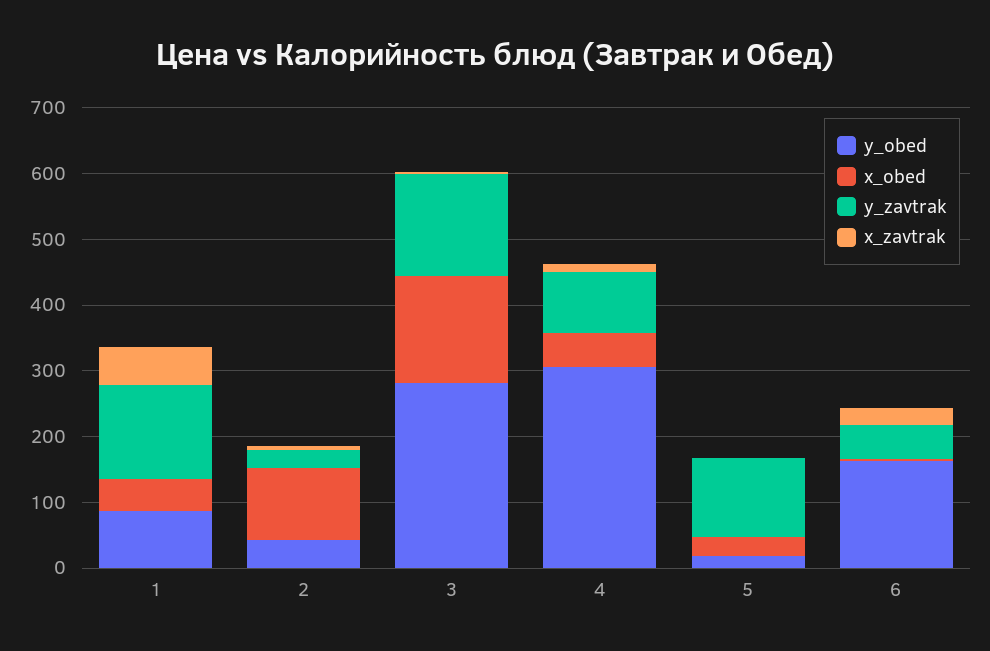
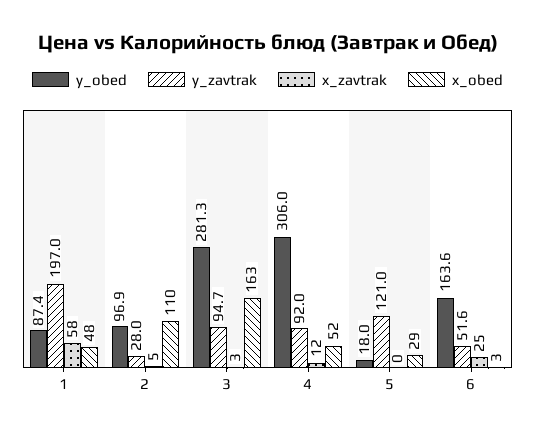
  {
    "y_obed": {
      "1": 87.4,
-     "2": 40,
+     "2": 96.9,
      "3": 281.3,
      "4": 306,
      "5": 18,
      "6": 163.6
    },
    "x_obed": {
      "1": 48,
      "2": 110,
      "3": 163,
      "4": 52,
      "5": 29,
      "6": 3
    },
    "y_zavtrak": {
-     "1": 140,
+     "1": 197,
      "2": 28,
-     "3": 160,
+     "3": 94.7,
      "4": 92,
      "5": 121,
      "6": 51.6
    },
    "x_zavtrak": {
      "1": 58,
      "2": 5,
      "3": 3,
      "4": 12,
      "5": 0,
      "6": 25
    }
  }

